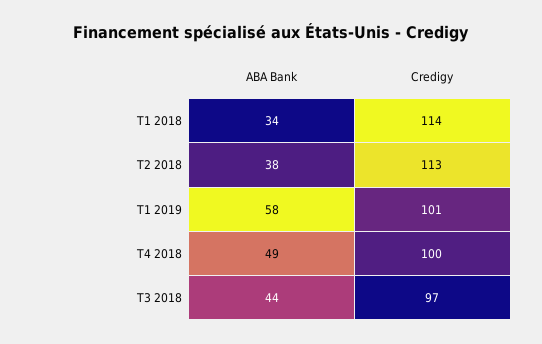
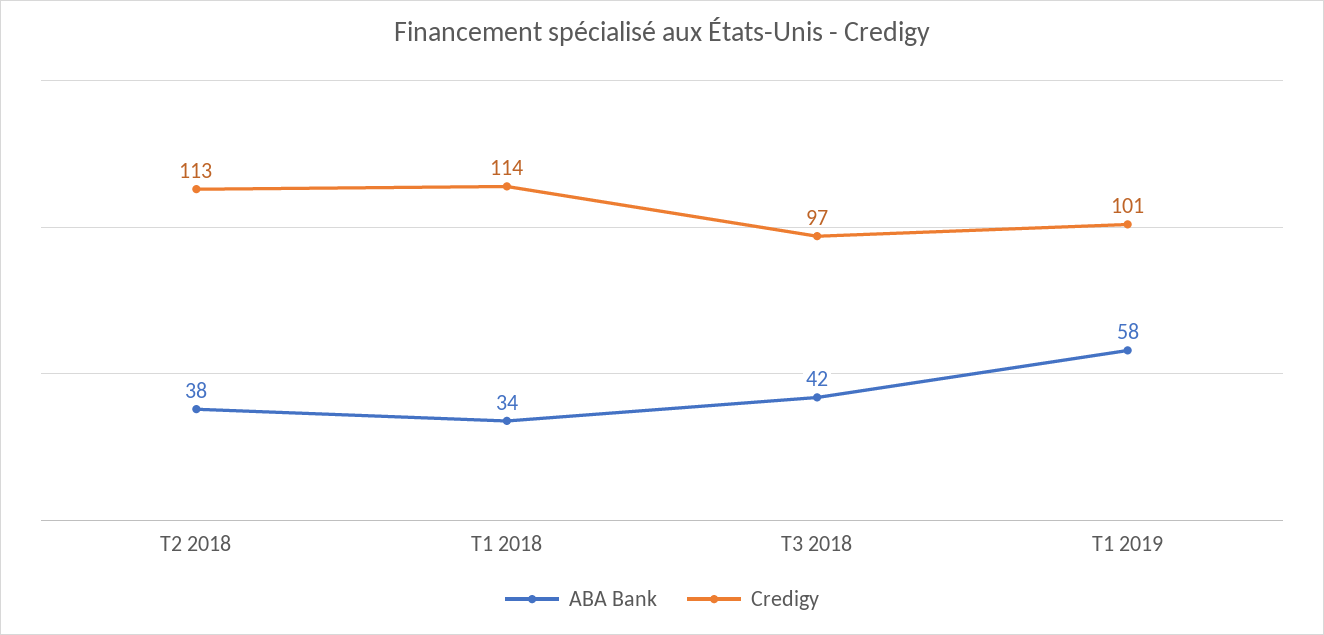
  {
    "ABA Bank": {
      "T1 2018": 34,
      "T2 2018": 38,
      "T1 2019": 58,
-     "T4 2018": 49,
-     "T3 2018": 44
+     "T3 2018": 42
    },
    "Credigy": {
      "T1 2018": 114,
      "T2 2018": 113,
      "T1 2019": 101,
-     "T4 2018": 100,
      "T3 2018": 97
    }
  }

